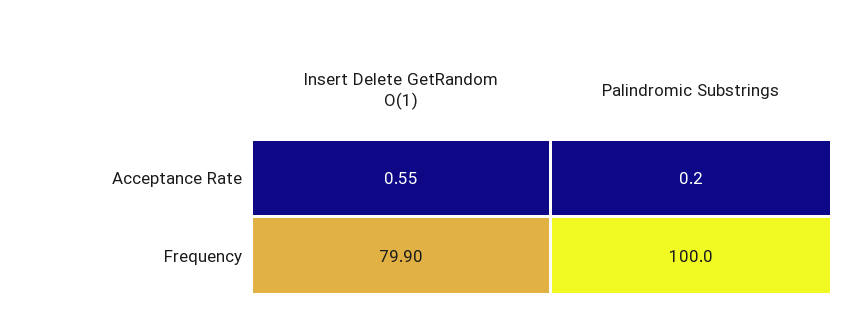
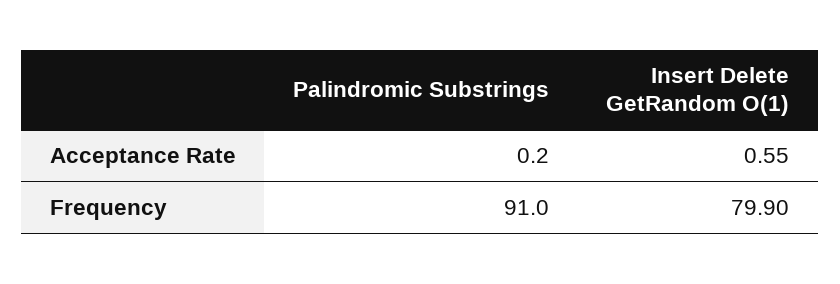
  {
    "Insert Delete GetRandom O(1)": {
      "Acceptance Rate": 0.55,
      "Frequency": 79.9
    },
    "Palindromic Substrings": {
      "Acceptance Rate": 0.2,
-     "Frequency": 100
+     "Frequency": 91
    }
  }

